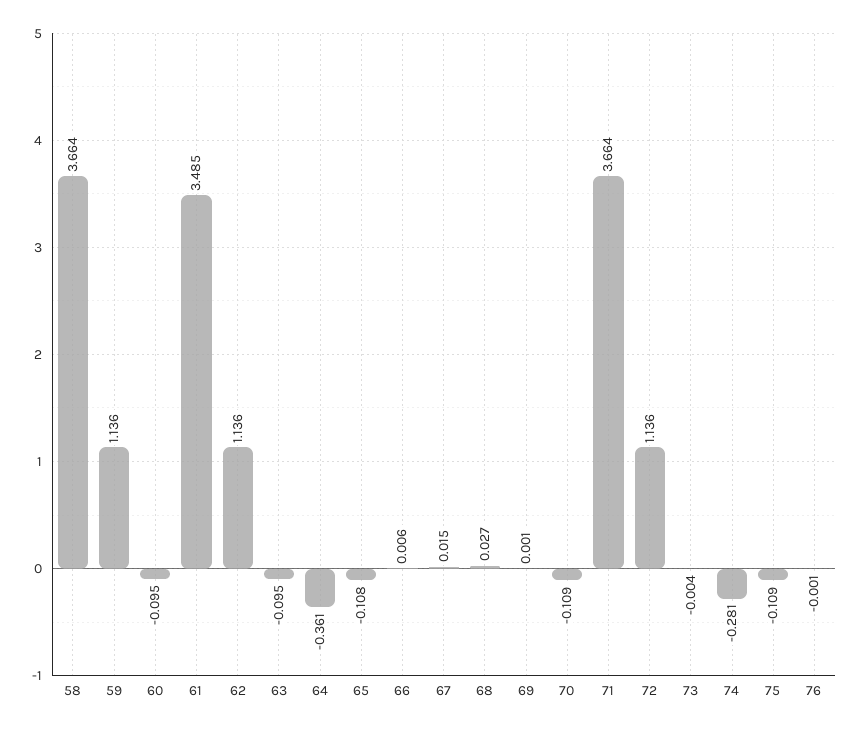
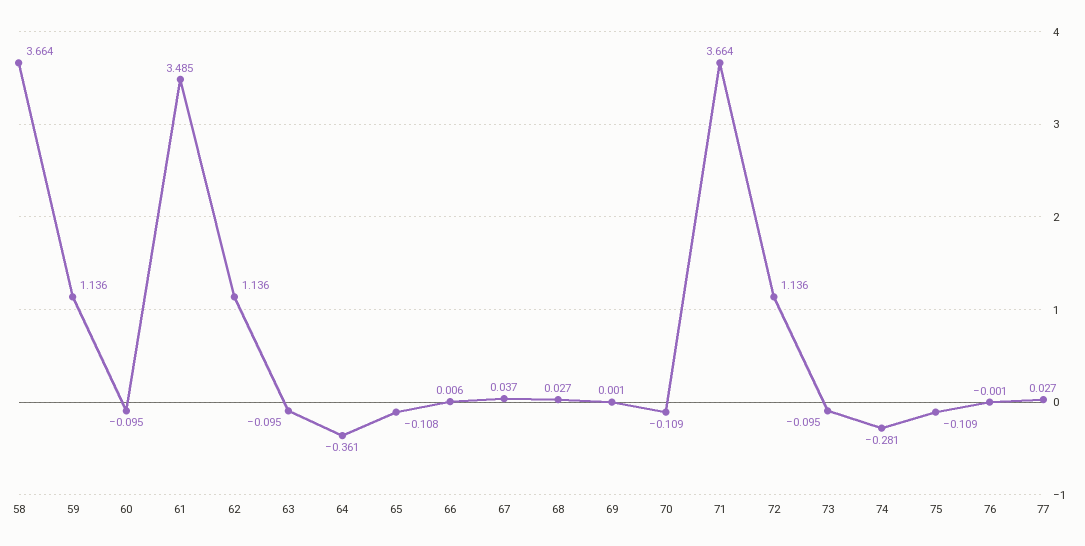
  {
    "58": 3.664,
    "59": 1.136,
    "60": -0.095,
    "61": 3.485,
    "62": 1.136,
    "63": -0.095,
    "64": -0.361,
    "65": -0.108,
    "66": 0.006,
-   "67": 0.015,
+   "67": 0.037,
    "68": 0.027,
    "69": 0.001,
    "70": -0.109,
    "71": 3.664,
    "72": 1.136,
-   "73": -0.004,
+   "73": -0.095,
    "74": -0.281,
    "75": -0.109,
-   "76": -0.001
+   "76": -0.001,
+   "77": 0.027
  }

